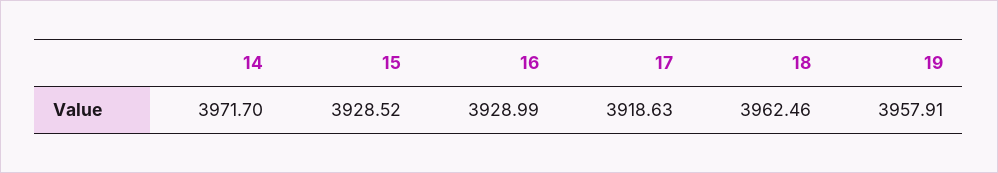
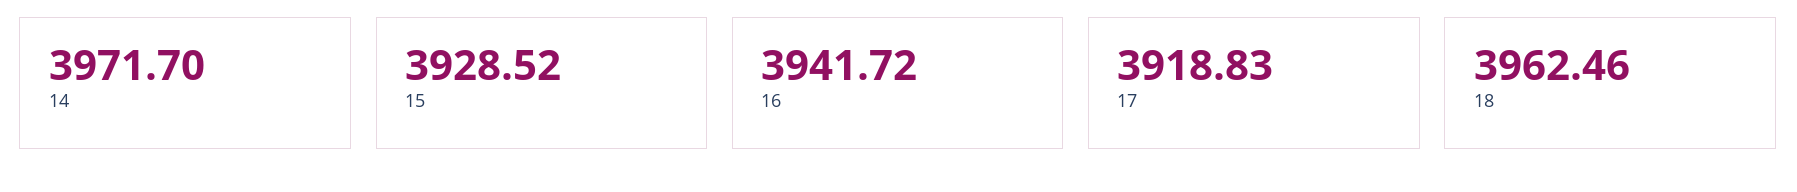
  {
    "14": 3971.7,
    "15": 3928.52,
-   "16": 3928.99,
+   "16": 3941.72,
-   "17": 3918.63,
+   "17": 3918.83,
-   "18": 3962.46,
+   "18": 3962.46
-   "19": 3957.91
  }

